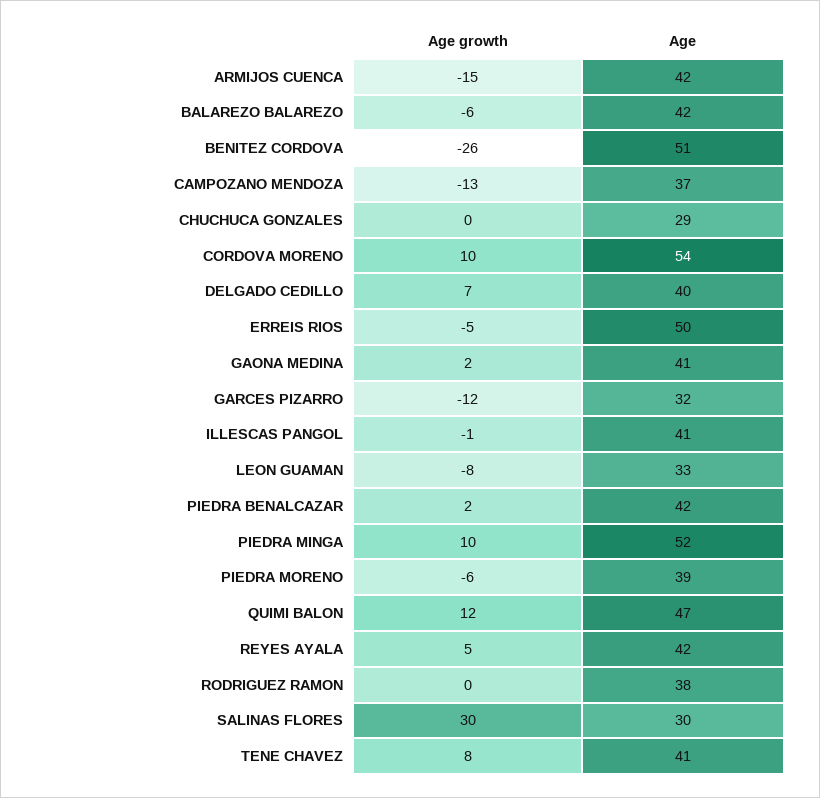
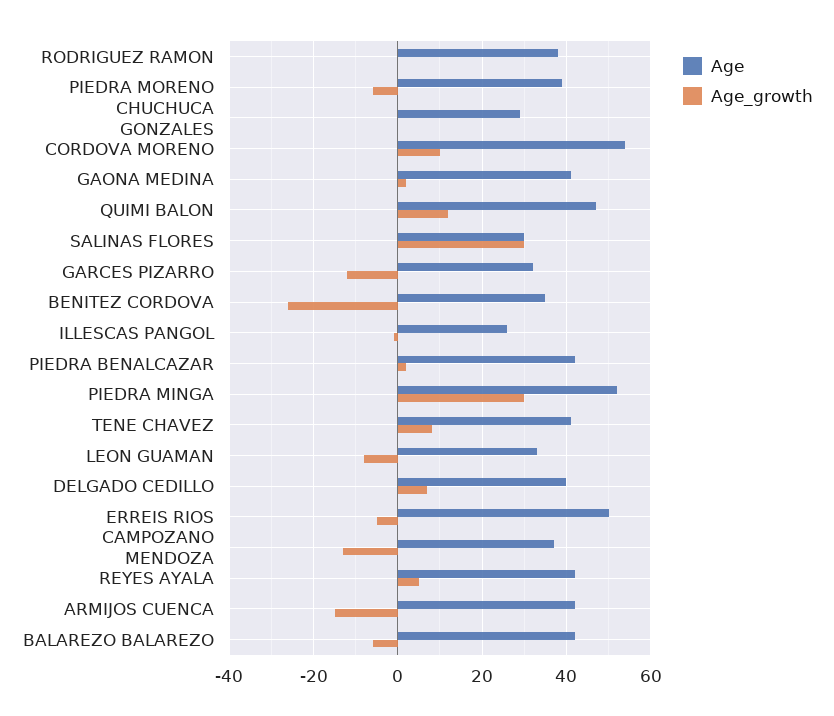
  {
    "Age growth": {
      "ARMIJOS CUENCA": -15,
      "BALAREZO BALAREZO": -6,
      "BENITEZ CORDOVA": -26,
      "CAMPOZANO MENDOZA": -13,
      "CHUCHUCA GONZALES": 0,
      "CORDOVA MORENO": 10,
      "DELGADO CEDILLO": 7,
      "ERREIS RIOS": -5,
      "GAONA MEDINA": 2,
      "GARCES PIZARRO": -12,
      "ILLESCAS PANGOL": -1,
      "LEON GUAMAN": -8,
      "PIEDRA BENALCAZAR": 2,
-     "PIEDRA MINGA": 10,
+     "PIEDRA MINGA": 30,
      "PIEDRA MORENO": -6,
      "QUIMI BALON": 12,
      "REYES AYALA": 5,
      "RODRIGUEZ RAMON": 0,
      "SALINAS FLORES": 30,
      "TENE CHAVEZ": 8
    },
    "Age": {
      "ARMIJOS CUENCA": 42,
      "BALAREZO BALAREZO": 42,
-     "BENITEZ CORDOVA": 51,
+     "BENITEZ CORDOVA": 35,
      "CAMPOZANO MENDOZA": 37,
      "CHUCHUCA GONZALES": 29,
      "CORDOVA MORENO": 54,
      "DELGADO CEDILLO": 40,
      "ERREIS RIOS": 50,
      "GAONA MEDINA": 41,
      "GARCES PIZARRO": 32,
-     "ILLESCAS PANGOL": 41,
+     "ILLESCAS PANGOL": 25,
      "LEON GUAMAN": 33,
      "PIEDRA BENALCAZAR": 42,
      "PIEDRA MINGA": 52,
      "PIEDRA MORENO": 39,
      "QUIMI BALON": 47,
      "REYES AYALA": 42,
      "RODRIGUEZ RAMON": 38,
      "SALINAS FLORES": 30,
      "TENE CHAVEZ": 41
    }
  }

